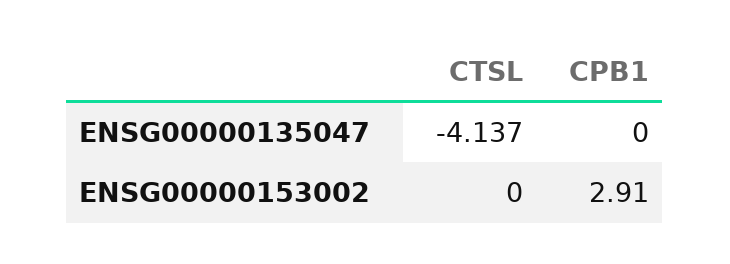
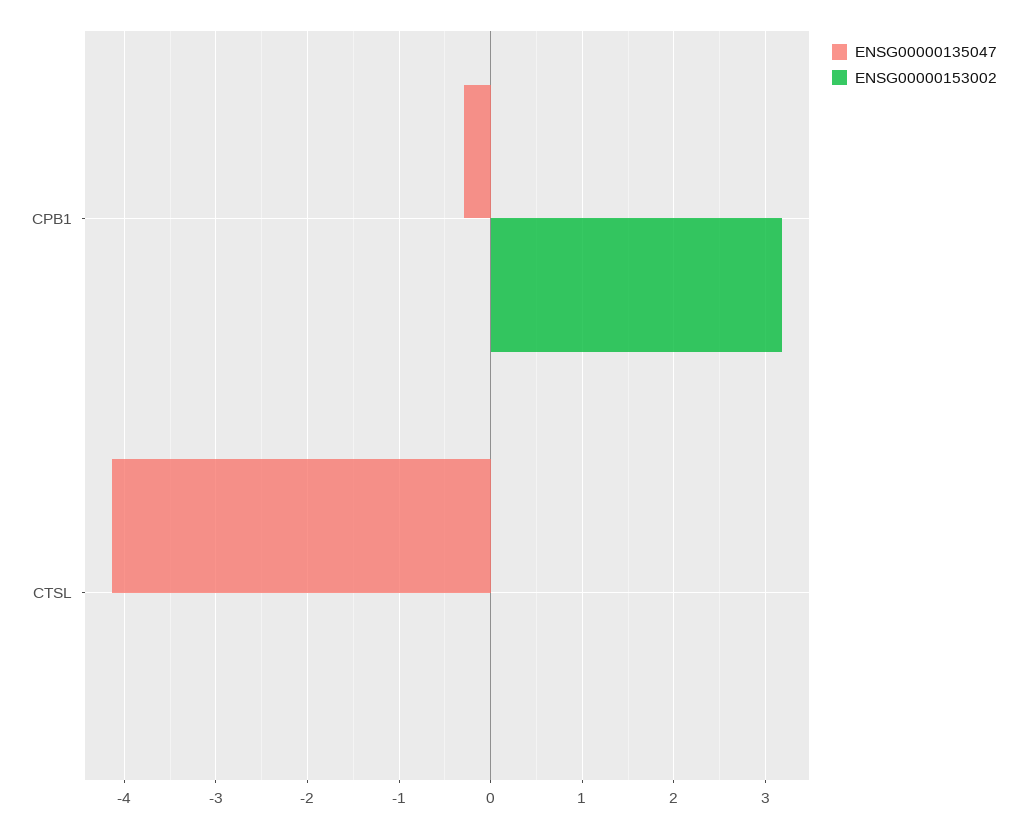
  {
    "ENSG00000135047": {
      "CTSL": -4.137,
-     "CPB1": 0
+     "CPB1": -0.3
    },
    "ENSG00000153002": {
      "CTSL": 0,
-     "CPB1": 2.91
+     "CPB1": 3.2
    }
  }

